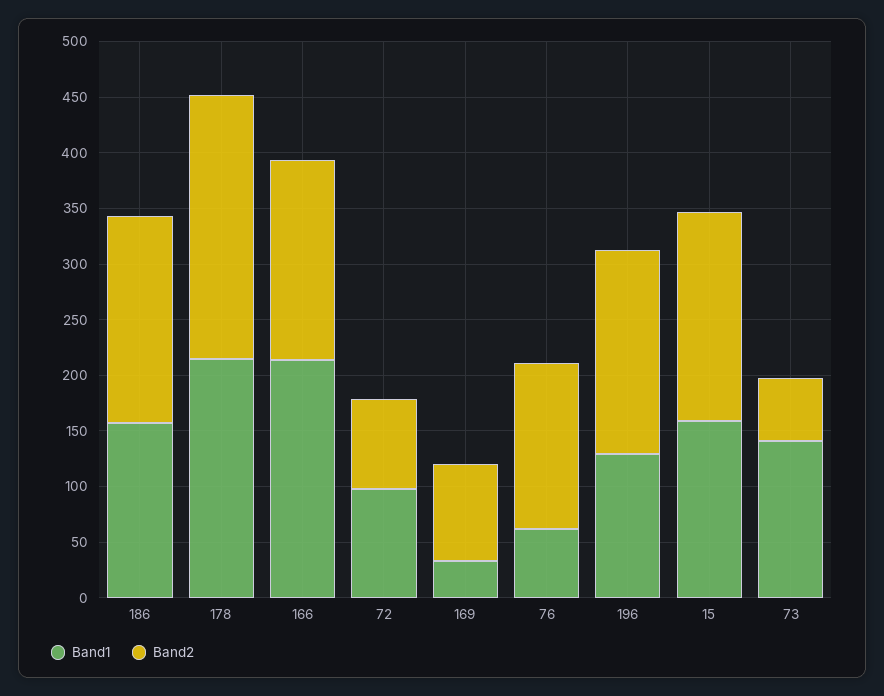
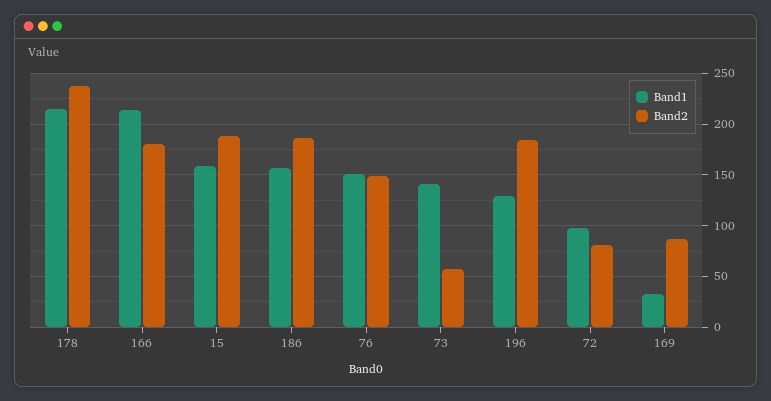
  {
    "Band1": {
      "186": 160,
      "178": 220,
      "166": 210,
      "72": 100,
      "169": 30,
-     "76": 60,
+     "76": 150,
      "196": 130,
      "15": 160,
      "73": 140
    },
    "Band2": {
      "186": 190,
      "178": 240,
      "166": 180,
      "72": 80,
      "169": 90,
      "76": 150,
      "196": 180,
      "15": 190,
      "73": 60
    }
  }

